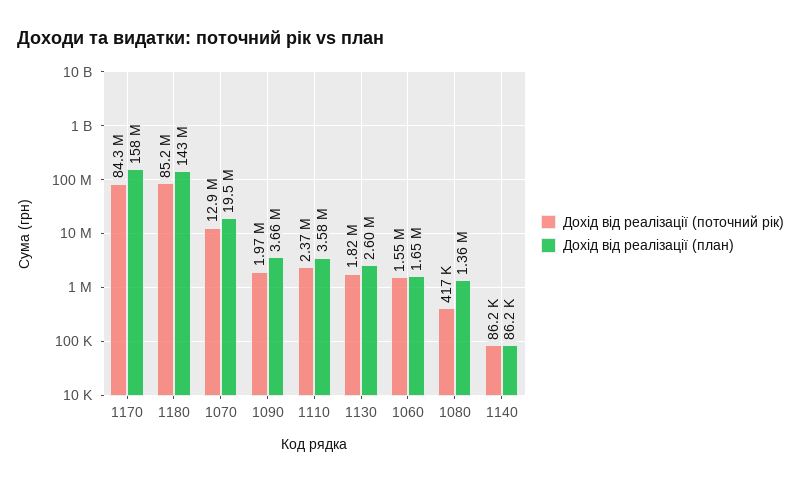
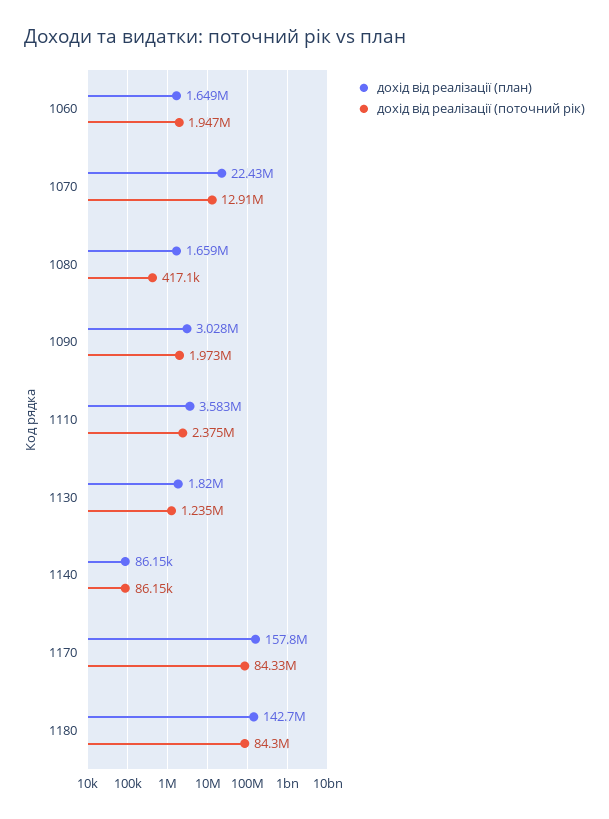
  {
    "Дохід від реалізації (поточний рік)": {
      "1170": 84330000,
-     "1180": 85200000,
+     "1180": 84300000,
      "1070": 12910000,
      "1090": 1973000,
      "1110": 2375000,
-     "1130": 1820000,
+     "1130": 1235000,
-     "1060": 1550000,
+     "1060": 1947000,
      "1080": 417100,
      "1140": 86150
    },
    "Дохід від реалізації (план)": {
      "1170": 157800000,
      "1180": 142700000,
-     "1070": 19500000,
+     "1070": 22430000,
-     "1090": 3660000,
+     "1090": 3028000,
      "1110": 3583000,
-     "1130": 2600000,
+     "1130": 1820000,
      "1060": 1649000,
-     "1080": 1360000,
+     "1080": 1659000,
      "1140": 86150
    }
  }

